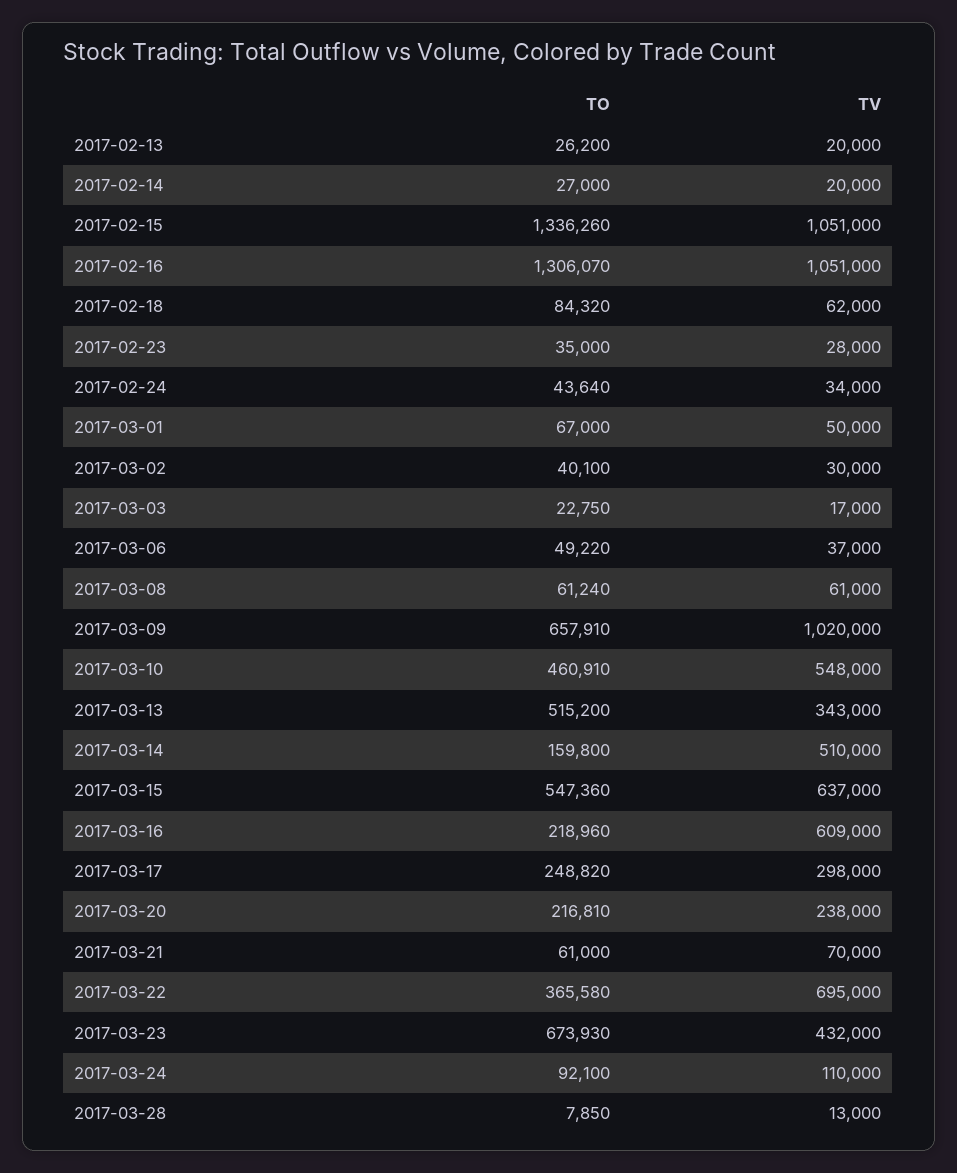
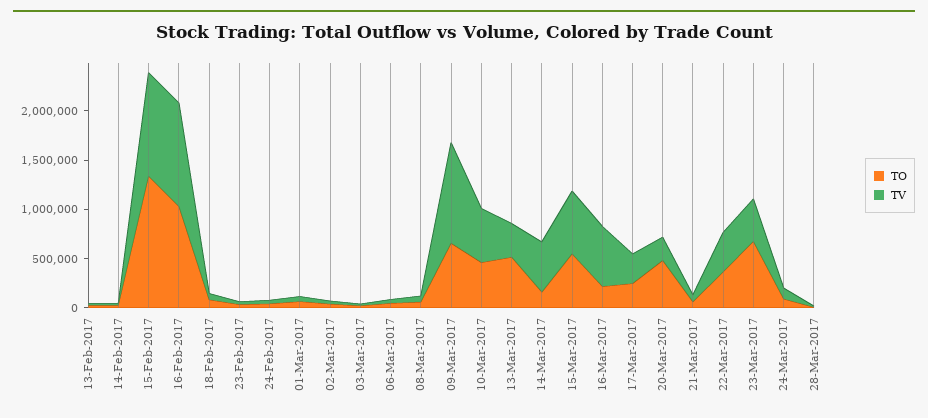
  {
    "TO": {
      "2017-02-13": 26200,
      "2017-02-14": 27000,
      "2017-02-15": 1336260,
-     "2017-02-16": 1306070,
+     "2017-02-16": 1000000,
      "2017-02-18": 84320,
      "2017-02-23": 35000,
      "2017-02-24": 43640,
      "2017-03-01": 67000,
      "2017-03-02": 40100,
      "2017-03-03": 22750,
      "2017-03-06": 49220,
      "2017-03-08": 61240,
      "2017-03-09": 657910,
      "2017-03-10": 460910,
      "2017-03-13": 515200,
      "2017-03-14": 159800,
      "2017-03-15": 547360,
      "2017-03-16": 218960,
      "2017-03-17": 248820,
-     "2017-03-20": 216810,
+     "2017-03-20": 500000,
      "2017-03-21": 61000,
      "2017-03-22": 365580,
      "2017-03-23": 673930,
      "2017-03-24": 92100,
      "2017-03-28": 7850
    },
    "TV": {
      "2017-02-13": 20000,
      "2017-02-14": 20000,
      "2017-02-15": 1051000,
      "2017-02-16": 1051000,
      "2017-02-18": 62000,
      "2017-02-23": 28000,
      "2017-02-24": 34000,
      "2017-03-01": 50000,
      "2017-03-02": 30000,
      "2017-03-03": 17000,
      "2017-03-06": 37000,
      "2017-03-08": 61000,
      "2017-03-09": 1020000,
      "2017-03-10": 548000,
      "2017-03-13": 343000,
      "2017-03-14": 510000,
      "2017-03-15": 637000,
      "2017-03-16": 609000,
      "2017-03-17": 298000,
      "2017-03-20": 238000,
      "2017-03-21": 70000,
-     "2017-03-22": 695000,
+     "2017-03-22": 400000,
      "2017-03-23": 432000,
      "2017-03-24": 110000,
      "2017-03-28": 13000
    }
  }

